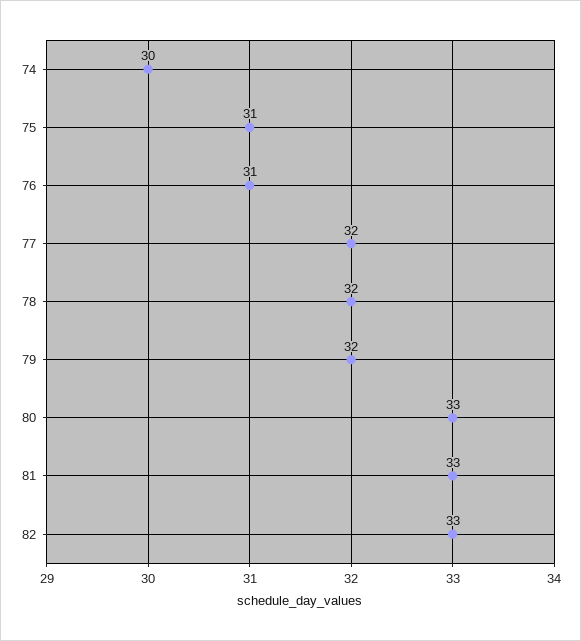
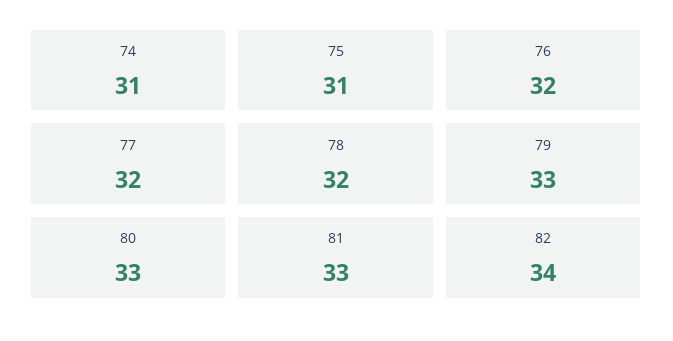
  {
-   "74": 30,
+   "74": 31,
    "75": 31,
-   "76": 31,
+   "76": 32,
    "77": 32,
    "78": 32,
-   "79": 32,
+   "79": 33,
    "80": 33,
    "81": 33,
-   "82": 33
+   "82": 34
  }

